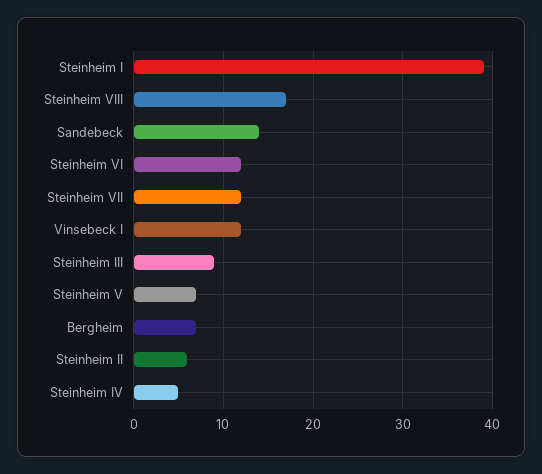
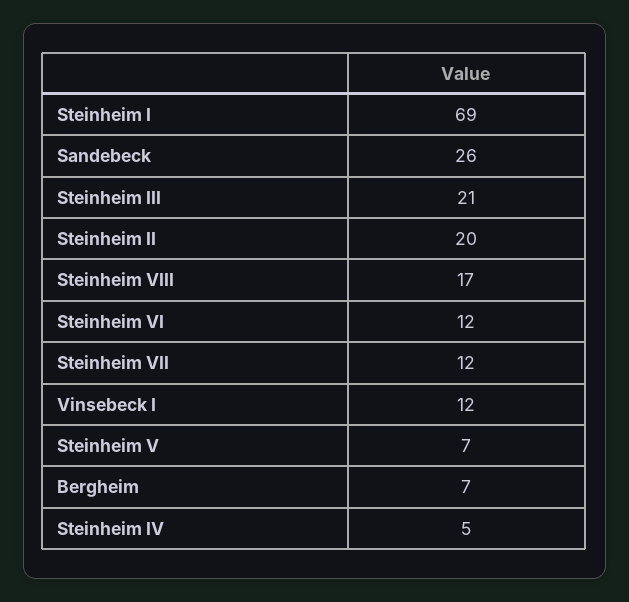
  {
-   "Steinheim I": 39,
+   "Steinheim I": 69,
    "Steinheim VIII": 17,
-   "Sandebeck": 14,
+   "Sandebeck": 26,
    "Steinheim VI": 12,
    "Steinheim VII": 12,
    "Vinsebeck I": 12,
-   "Steinheim III": 9,
+   "Steinheim III": 21,
    "Steinheim V": 7,
    "Bergheim": 7,
-   "Steinheim II": 6,
+   "Steinheim II": 20,
    "Steinheim IV": 5
  }

